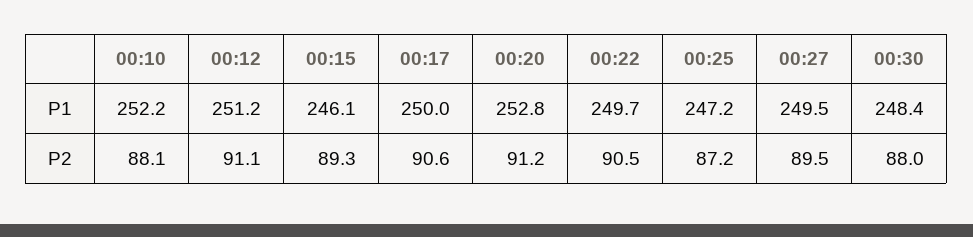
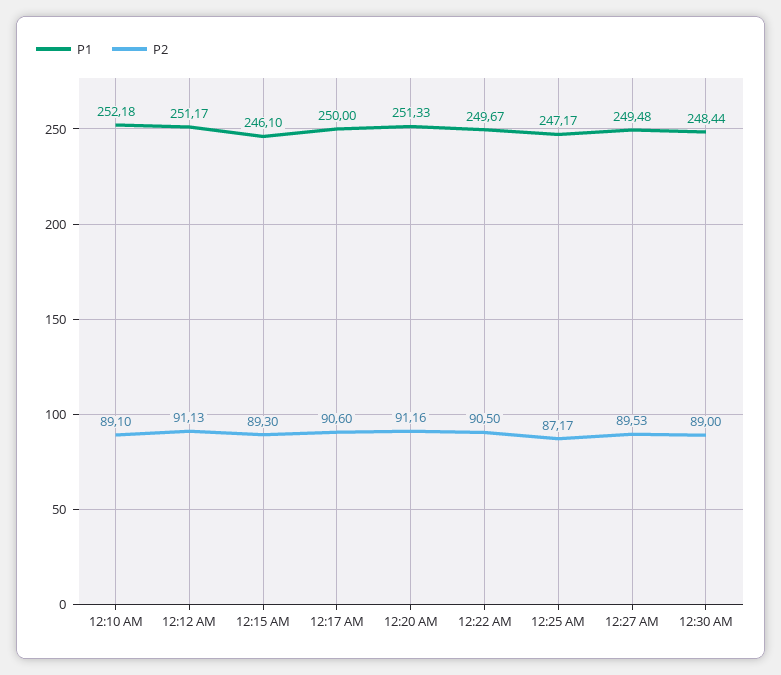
  {
    "P1": {
      "00:10": 252.18,
      "00:12": 251.17,
      "00:15": 246.1,
      "00:17": 250,
-     "00:20": 252.8,
+     "00:20": 251.33,
      "00:22": 249.67,
      "00:25": 247.17,
      "00:27": 249.48,
      "00:30": 248.44
    },
    "P2": {
-     "00:10": 88.1,
+     "00:10": 89.1,
      "00:12": 91.13,
      "00:15": 89.3,
      "00:17": 90.6,
      "00:20": 91.16,
      "00:22": 90.5,
      "00:25": 87.17,
      "00:27": 89.53,
-     "00:30": 88
+     "00:30": 89
    }
  }

